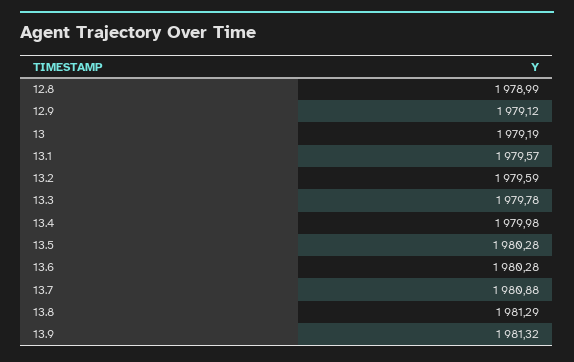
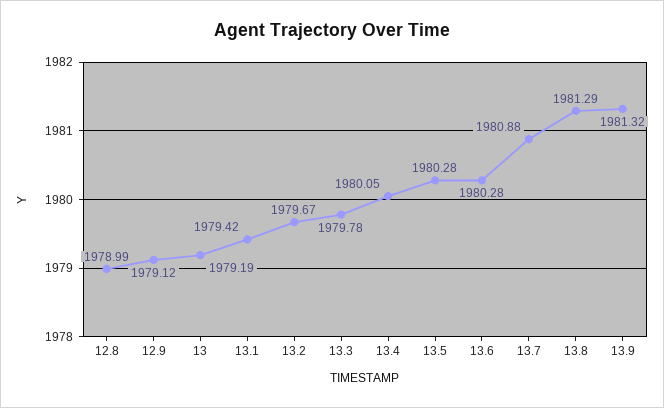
  {
    "12.8": 1978.99,
    "12.9": 1979.12,
    "13": 1979.19,
-   "13.1": 1979.57,
+   "13.1": 1979.42,
-   "13.2": 1979.59,
+   "13.2": 1979.67,
    "13.3": 1979.78,
-   "13.4": 1979.98,
+   "13.4": 1980.05,
    "13.5": 1980.28,
    "13.6": 1980.28,
    "13.7": 1980.88,
    "13.8": 1981.29,
    "13.9": 1981.32
  }

